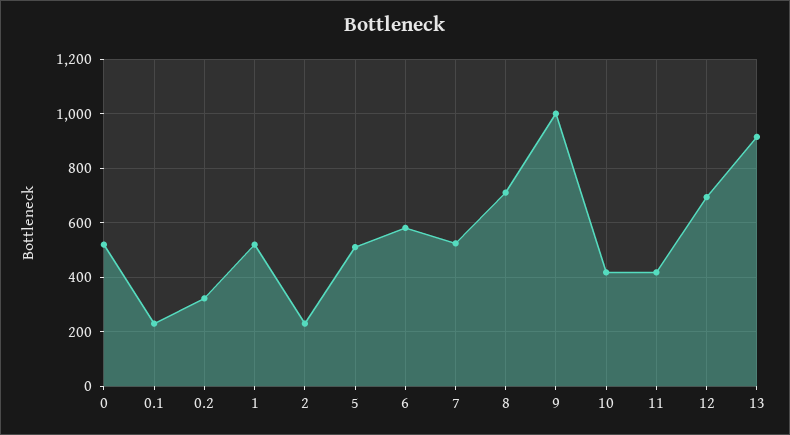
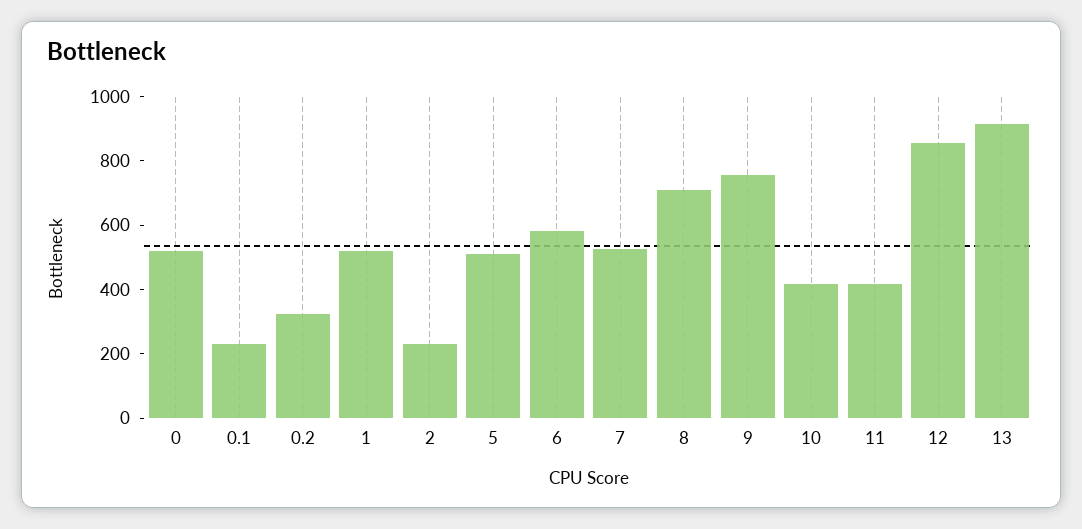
  {
    "0": 525,
    "0.1": 225,
    "0.2": 325,
    "1": 525,
    "2": 225,
    "5": 500,
    "6": 575,
    "7": 525,
    "8": 700,
-   "9": 1000,
+   "9": 750,
    "10": 425,
    "11": 425,
-   "12": 700,
+   "12": 850,
    "13": 925
  }

